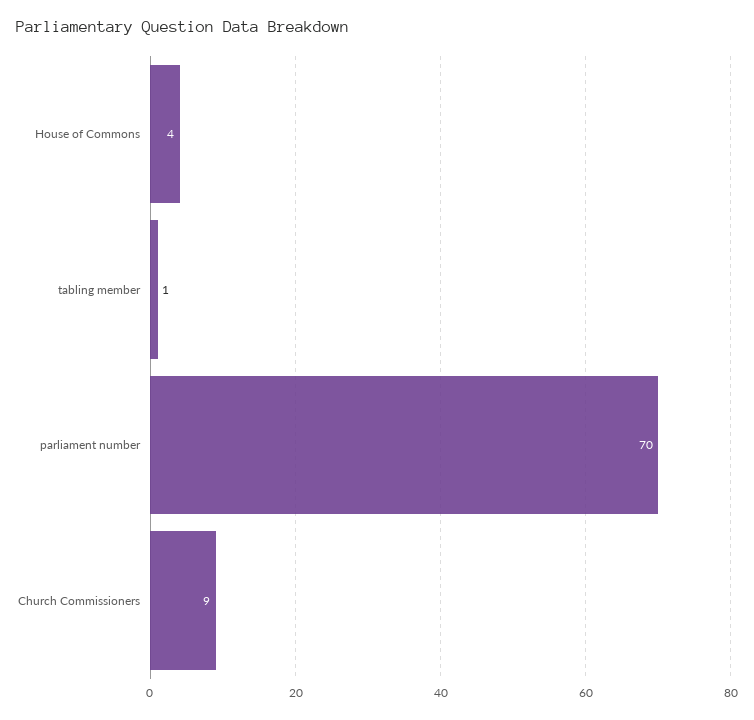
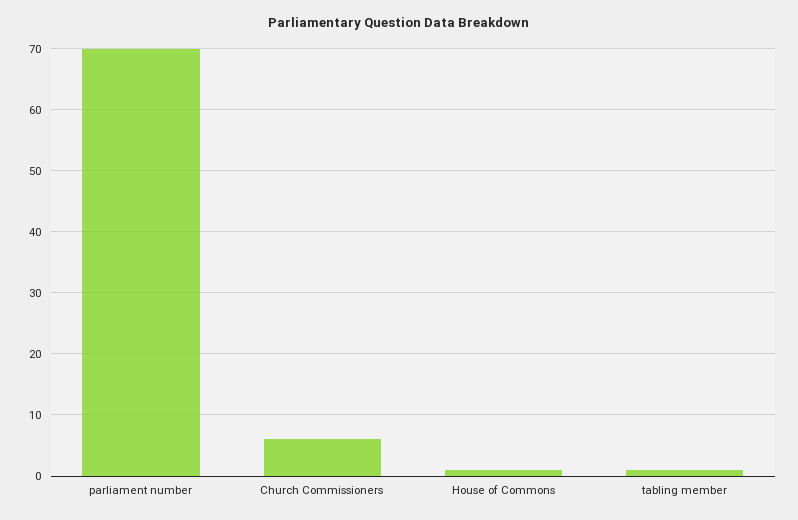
  {
-   "House of Commons": 4,
+   "House of Commons": 1,
    "tabling member": 1,
    "parliament number": 70,
-   "Church Commissioners": 9
+   "Church Commissioners": 6
  }

